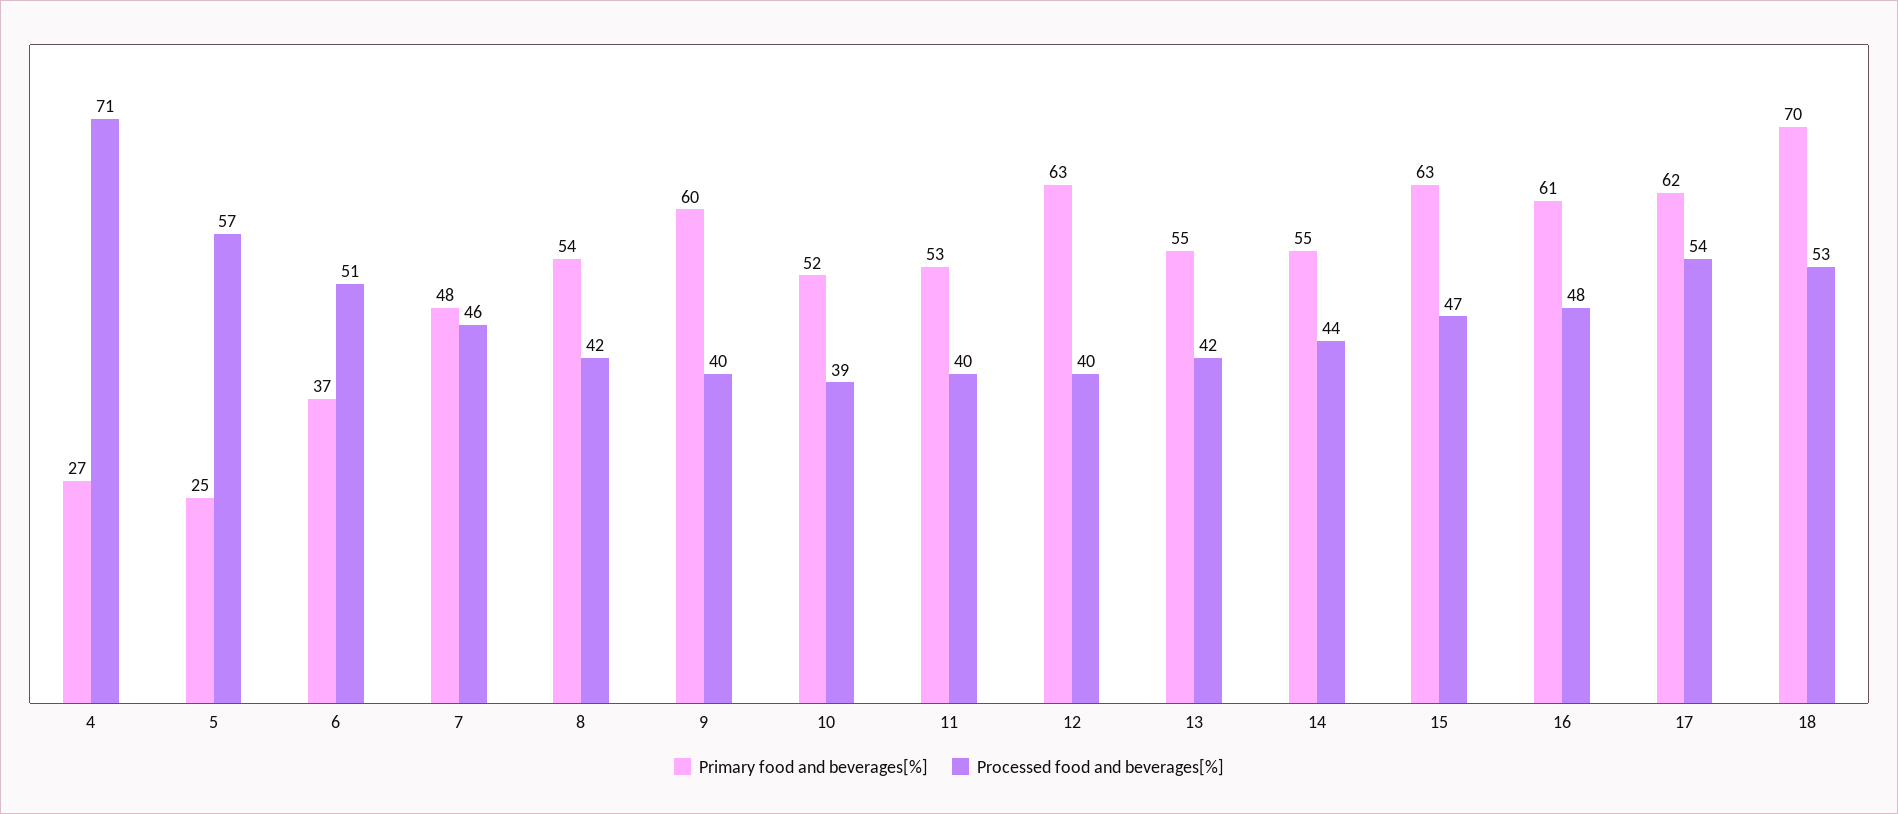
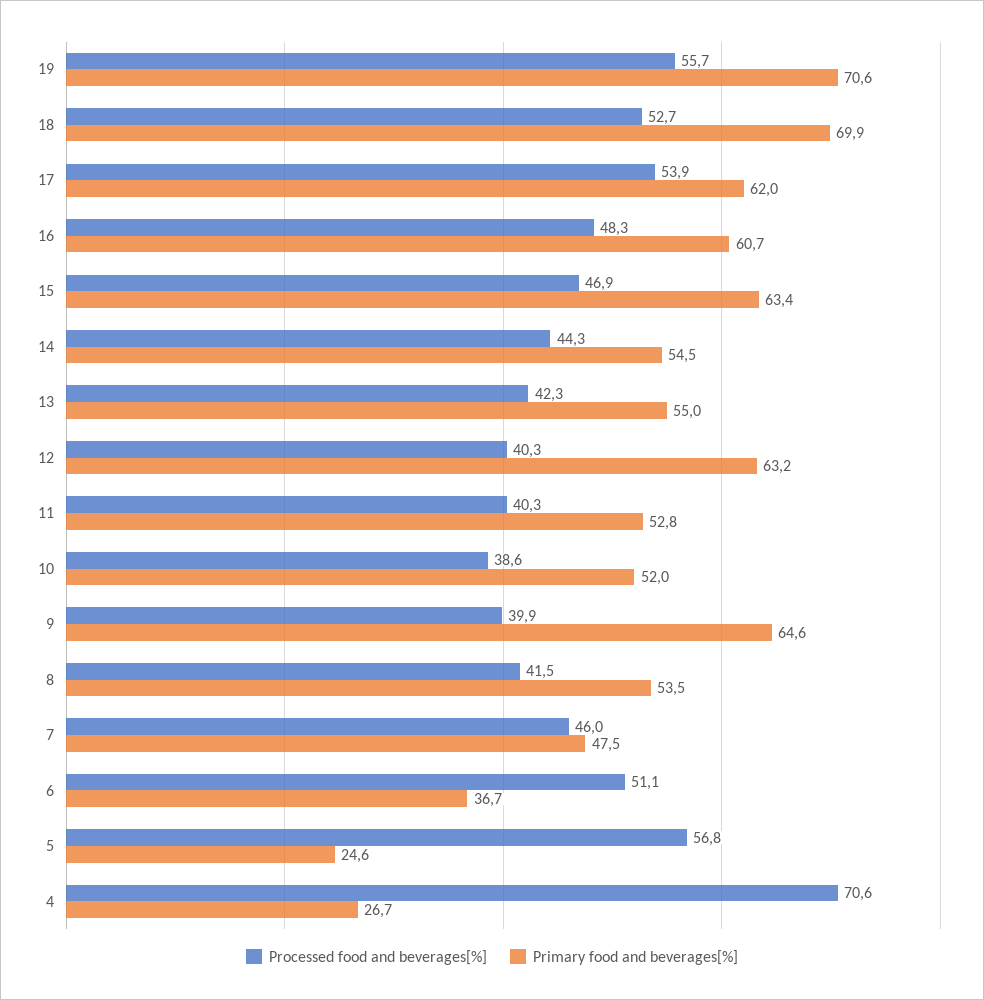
  {
    "Primary food and beverages[%]": {
      "4": 26.7,
      "5": 24.6,
      "6": 36.7,
      "7": 47.5,
      "8": 53.5,
-     "9": 60,
+     "9": 64.6,
      "10": 52,
      "11": 52.8,
      "12": 63.2,
      "13": 55,
      "14": 54.5,
      "15": 63.4,
      "16": 60.7,
      "17": 62,
-     "18": 69.9
+     "18": 69.9,
+     "19": 70.6
    },
    "Processed food and beverages[%]": {
      "4": 70.6,
      "5": 56.8,
      "6": 51.1,
      "7": 46,
      "8": 41.5,
      "9": 39.9,
      "10": 38.6,
      "11": 40.3,
      "12": 40.3,
      "13": 42.3,
      "14": 44.3,
      "15": 46.9,
      "16": 48.3,
      "17": 53.9,
-     "18": 52.7
+     "18": 52.7,
+     "19": 55.7
    }
  }

